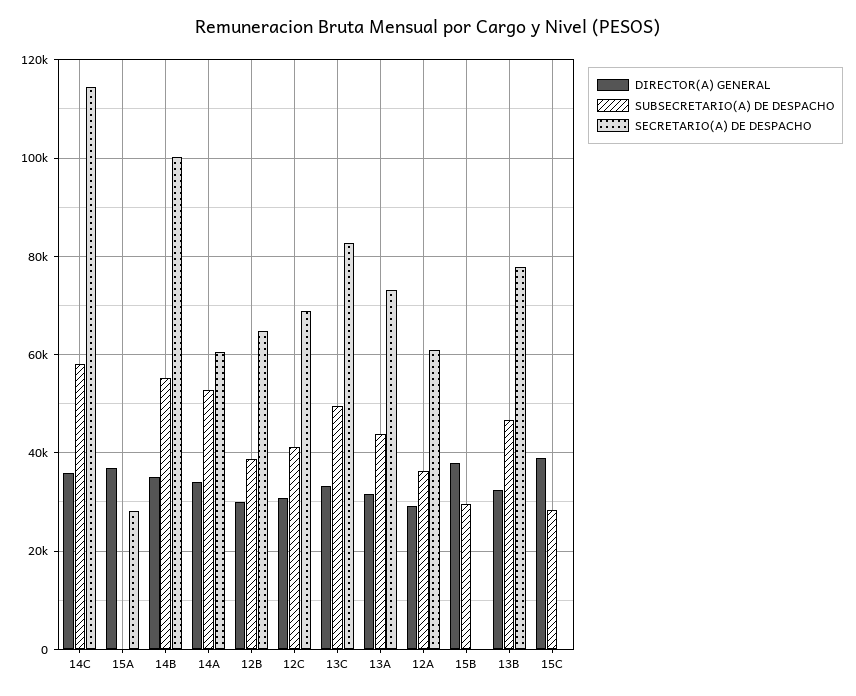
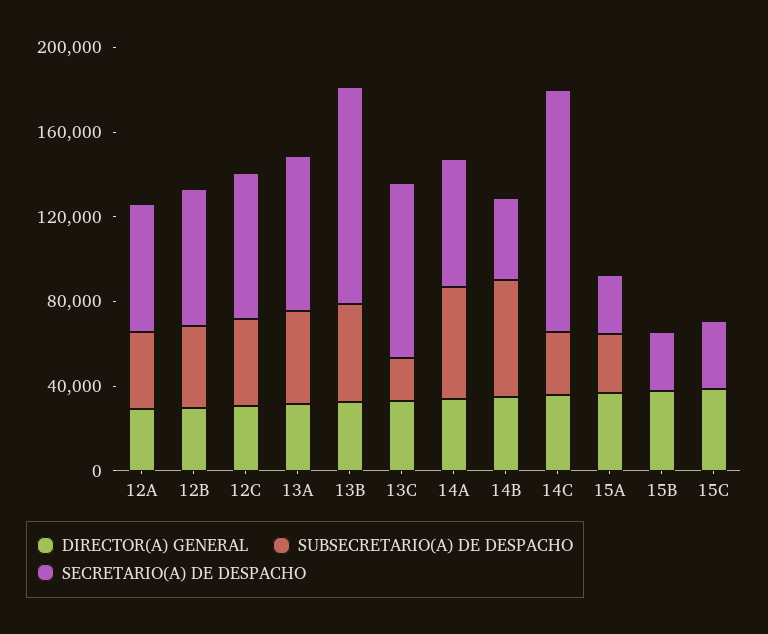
  {
    "DIRECTOR(A) GENERAL": {
      "14C": 36000,
      "15A": 36000,
      "14B": 36000,
      "14A": 34000,
      "12B": 30000,
      "12C": 30000,
      "13C": 34000,
      "13A": 32000,
      "12A": 30000,
      "15B": 38000,
      "13B": 32000,
      "15C": 38000
    },
    "SUBSECRETARIO(A) DE DESPACHO": {
-     "14C": 58000,
+     "14C": 30000,
-     "15A": 0,
+     "15A": 30000,
      "14B": 56000,
      "14A": 52000,
      "12B": 38000,
      "12C": 42000,
-     "13C": 50000,
+     "13C": 20000,
      "13A": 44000,
      "12A": 36000,
-     "15B": 30000,
+     "15B": 0,
      "13B": 46000,
-     "15C": 28000
+     "15C": 0
    },
    "SECRETARIO(A) DE DESPACHO": {
      "14C": 114000,
      "15A": 28000,
-     "14B": 100000,
+     "14B": 40000,
      "14A": 60000,
      "12B": 64000,
      "12C": 68000,
      "13C": 82000,
      "13A": 74000,
      "12A": 60000,
-     "15B": 0,
+     "15B": 30000,
-     "13B": 78000,
+     "13B": 100000,
-     "15C": 0
+     "15C": 30000
    }
  }

